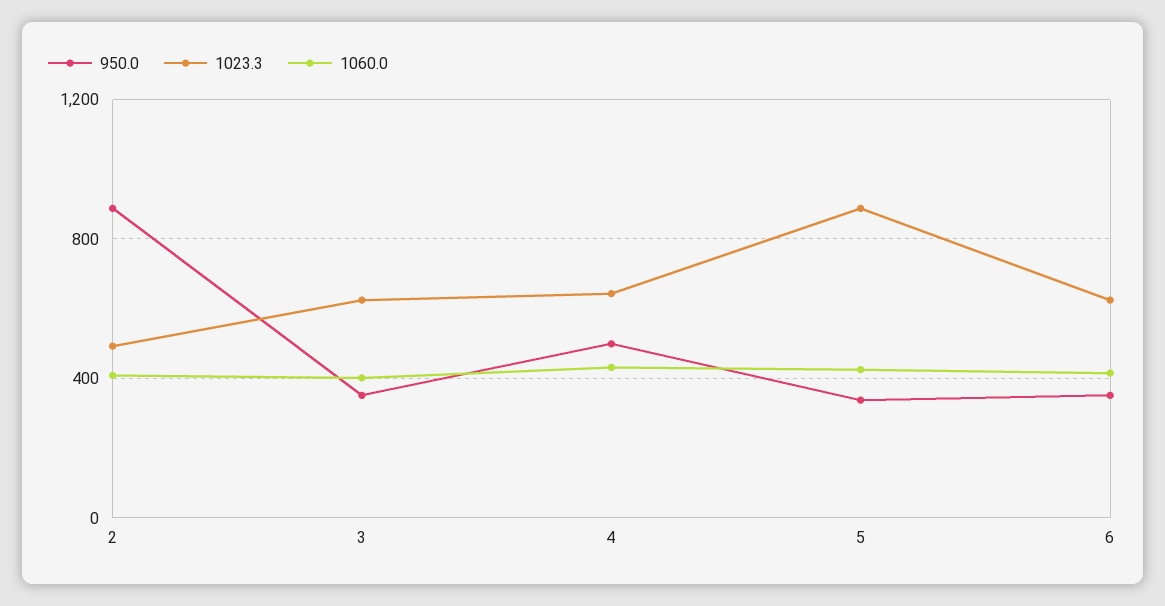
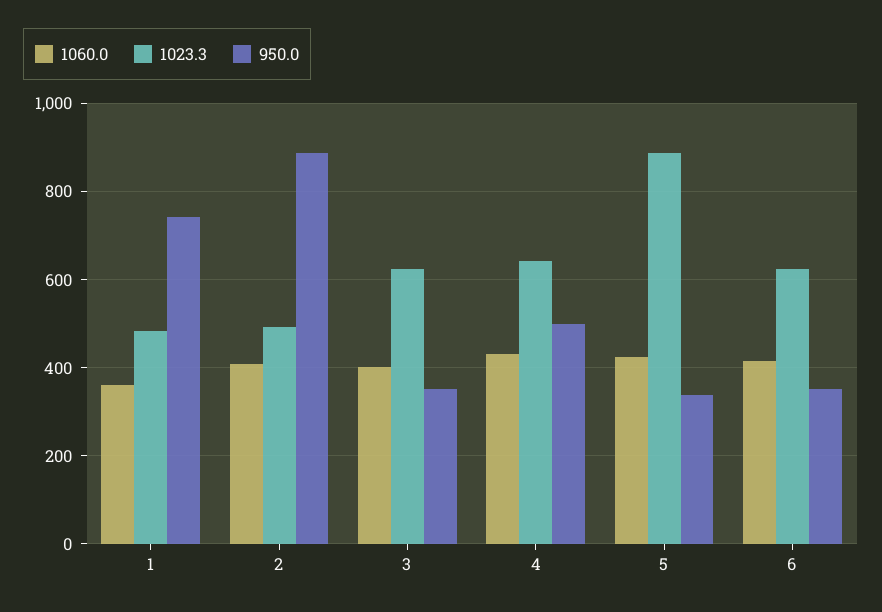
  {
    "950.0": {
      "2": 880,
      "3": 360,
      "4": 500,
      "5": 340,
-     "6": 360
+     "6": 360,
+     "1": 740
    },
    "1023.3": {
      "2": 500,
      "3": 620,
      "4": 640,
      "5": 880,
-     "6": 620
+     "6": 620,
+     "1": 480
    },
    "1060.0": {
      "2": 400,
      "3": 400,
      "4": 440,
      "5": 420,
-     "6": 420
+     "6": 420,
+     "1": 360
    }
  }

